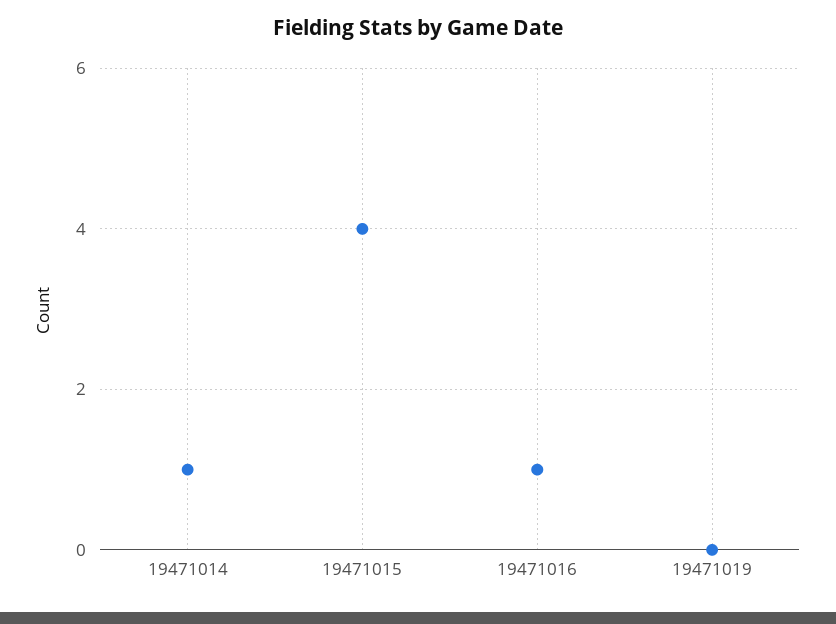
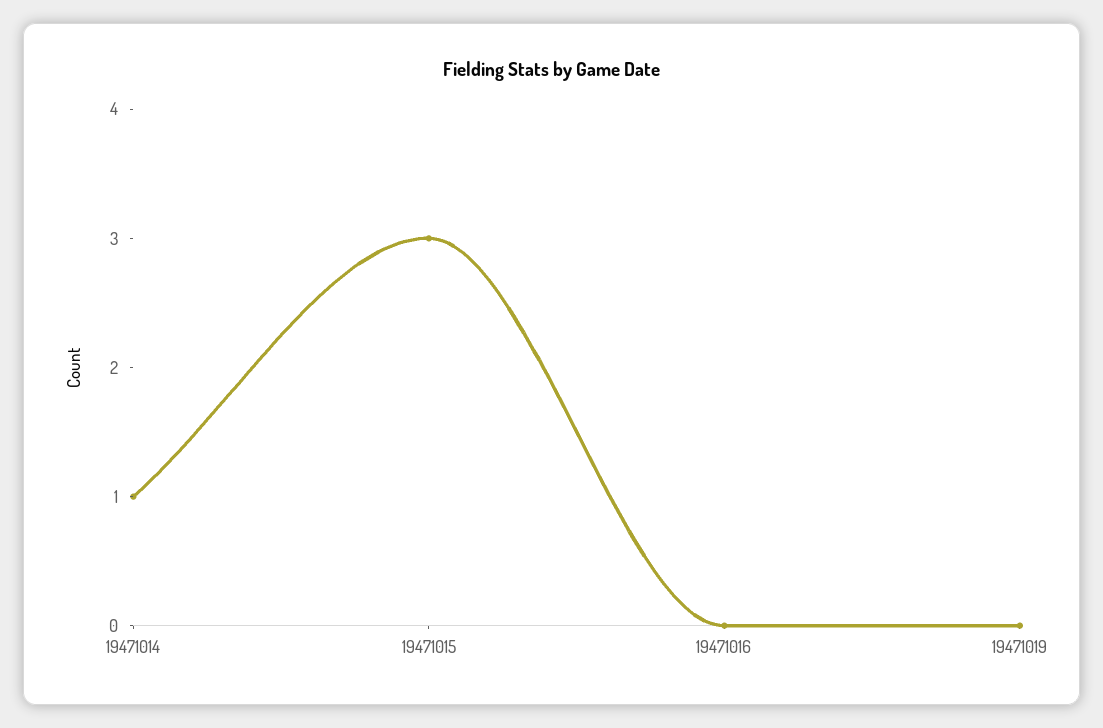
  {
    "19471014": 1,
-   "19471015": 4,
+   "19471015": 3,
-   "19471016": 1,
+   "19471016": 0,
    "19471019": 0
  }

